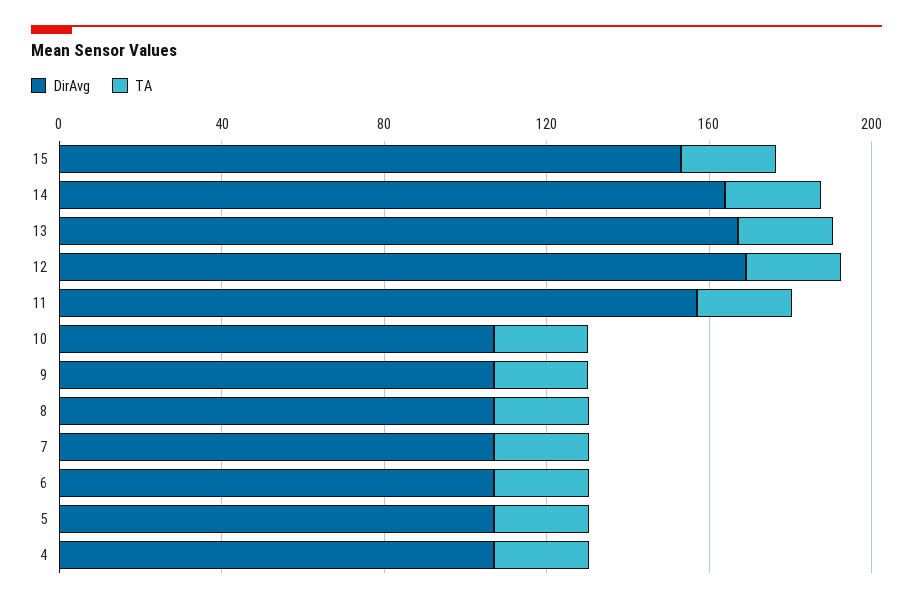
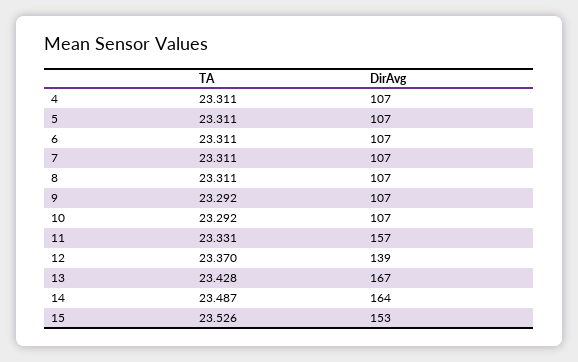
  {
    "DirAvg": {
      "15": 153,
      "14": 164,
      "13": 167,
-     "12": 170,
+     "12": 139,
      "11": 157,
      "10": 107,
      "9": 107,
      "8": 107,
      "7": 107,
      "6": 107,
      "5": 107,
      "4": 107
    },
    "TA": {
      "15": 23.526,
      "14": 23.487,
      "13": 23.428,
      "12": 23.37,
      "11": 23.331,
      "10": 23.292,
      "9": 23.292,
      "8": 23.311,
      "7": 23.311,
      "6": 23.311,
      "5": 23.311,
      "4": 23.311
    }
  }

